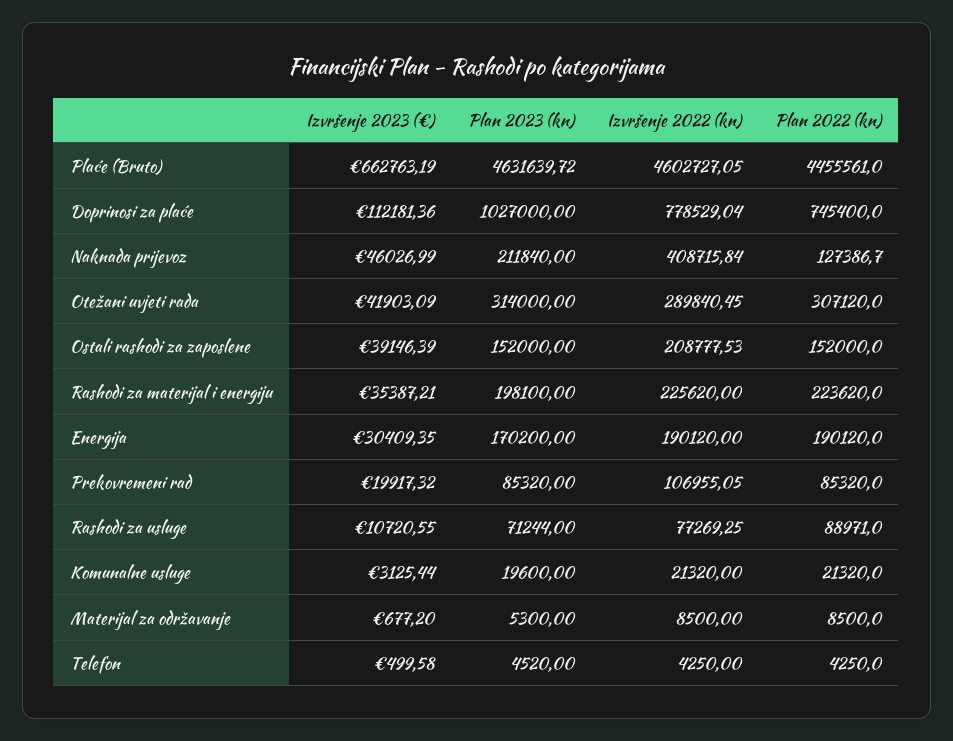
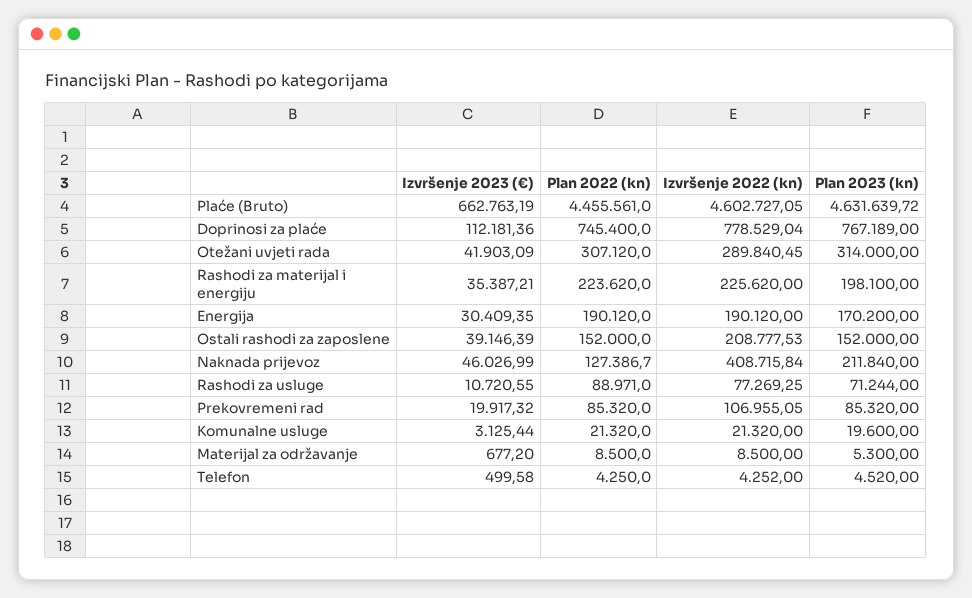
  {
    "Izvršenje 2023 (€)": {
      "Plaće (Bruto)": 662763.19,
      "Doprinosi za plaće": 112181.36,
      "Naknada prijevoz": 46026.99,
      "Otežani uvjeti rada": 41903.09,
      "Ostali rashodi za zaposlene": 39146.39,
      "Rashodi za materijal i energiju": 35387.21,
      "Energija": 30409.35,
      "Prekovremeni rad": 19917.32,
      "Rashodi za usluge": 10720.55,
      "Komunalne usluge": 3125.44,
      "Materijal za održavanje": 677.2,
      "Telefon": 499.58
    },
    "Plan 2023 (kn)": {
      "Plaće (Bruto)": 4631639.72,
-     "Doprinosi za plaće": 1027000,
+     "Doprinosi za plaće": 767189,
      "Naknada prijevoz": 211840,
      "Otežani uvjeti rada": 314000,
      "Ostali rashodi za zaposlene": 152000,
      "Rashodi za materijal i energiju": 198100,
      "Energija": 170200,
      "Prekovremeni rad": 85320,
      "Rashodi za usluge": 71244,
      "Komunalne usluge": 19600,
      "Materijal za održavanje": 5300,
      "Telefon": 4520
    },
    "Izvršenje 2022 (kn)": {
      "Plaće (Bruto)": 4602727.05,
      "Doprinosi za plaće": 778529.04,
      "Naknada prijevoz": 408715.84,
      "Otežani uvjeti rada": 289840.45,
      "Ostali rashodi za zaposlene": 208777.53,
      "Rashodi za materijal i energiju": 225620,
      "Energija": 190120,
      "Prekovremeni rad": 106955.05,
      "Rashodi za usluge": 77269.25,
      "Komunalne usluge": 21320,
      "Materijal za održavanje": 8500,
-     "Telefon": 4250
+     "Telefon": 4252
    },
    "Plan 2022 (kn)": {
      "Plaće (Bruto)": 4455561,
      "Doprinosi za plaće": 745400,
      "Naknada prijevoz": 127386.7,
      "Otežani uvjeti rada": 307120,
      "Ostali rashodi za zaposlene": 152000,
      "Rashodi za materijal i energiju": 223620,
      "Energija": 190120,
      "Prekovremeni rad": 85320,
      "Rashodi za usluge": 88971,
      "Komunalne usluge": 21320,
      "Materijal za održavanje": 8500,
      "Telefon": 4250
    }
  }

